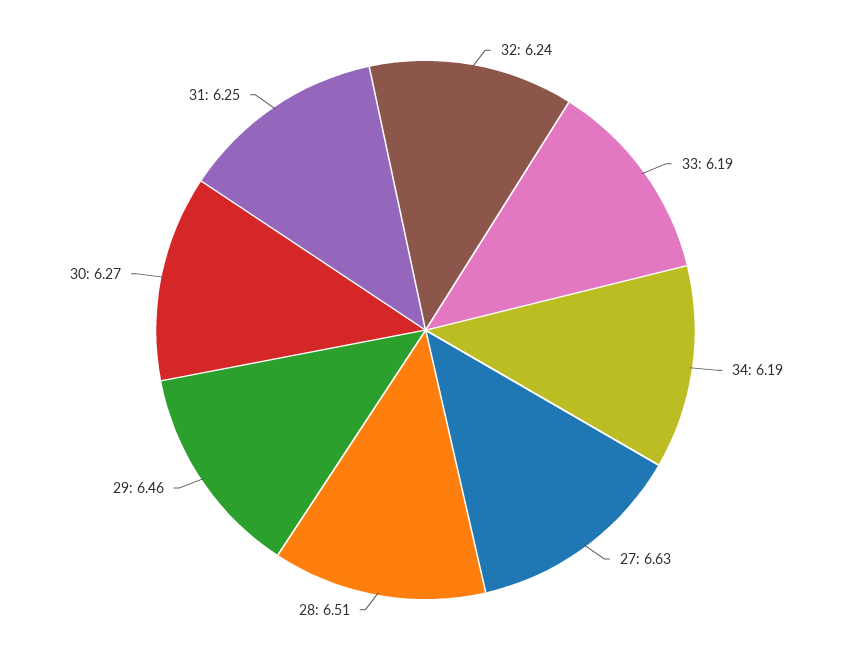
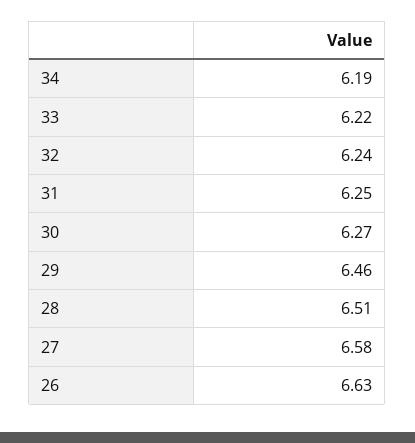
  {
    "32": 6.24,
-   "33": 6.19,
+   "33": 6.22,
    "34": 6.19,
-   "27": 6.63,
+   "27": 6.58,
    "28": 6.51,
    "29": 6.46,
    "30": 6.27,
-   "31": 6.25
+   "31": 6.25,
+   "26": 6.63
  }

